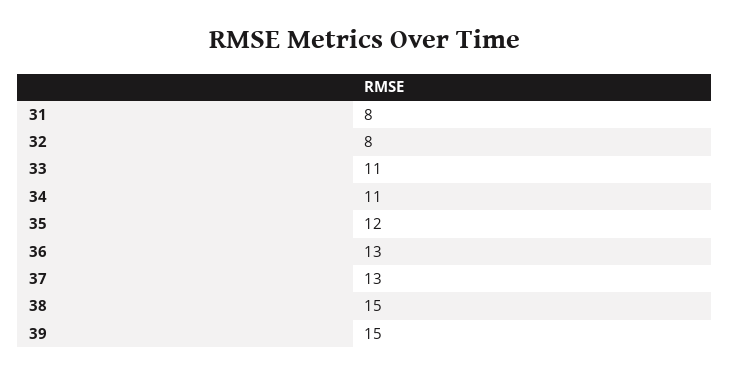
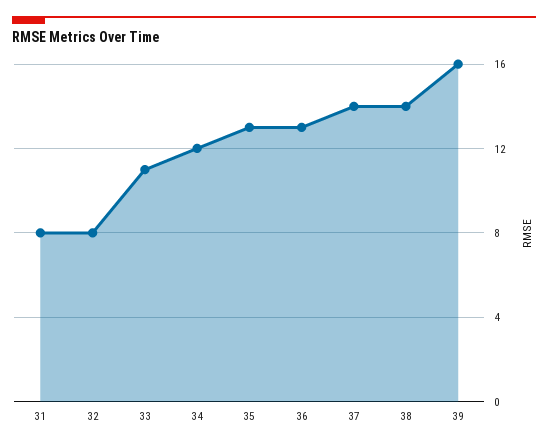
  {
    "31": 8,
    "32": 8,
    "33": 11,
-   "34": 11,
+   "34": 12,
-   "35": 12,
+   "35": 13,
    "36": 13,
-   "37": 13,
+   "37": 14,
-   "38": 15,
+   "38": 14,
-   "39": 15
+   "39": 16
  }

